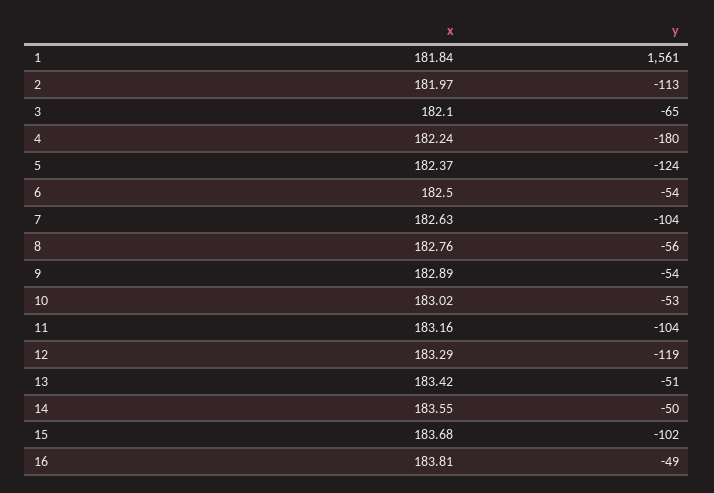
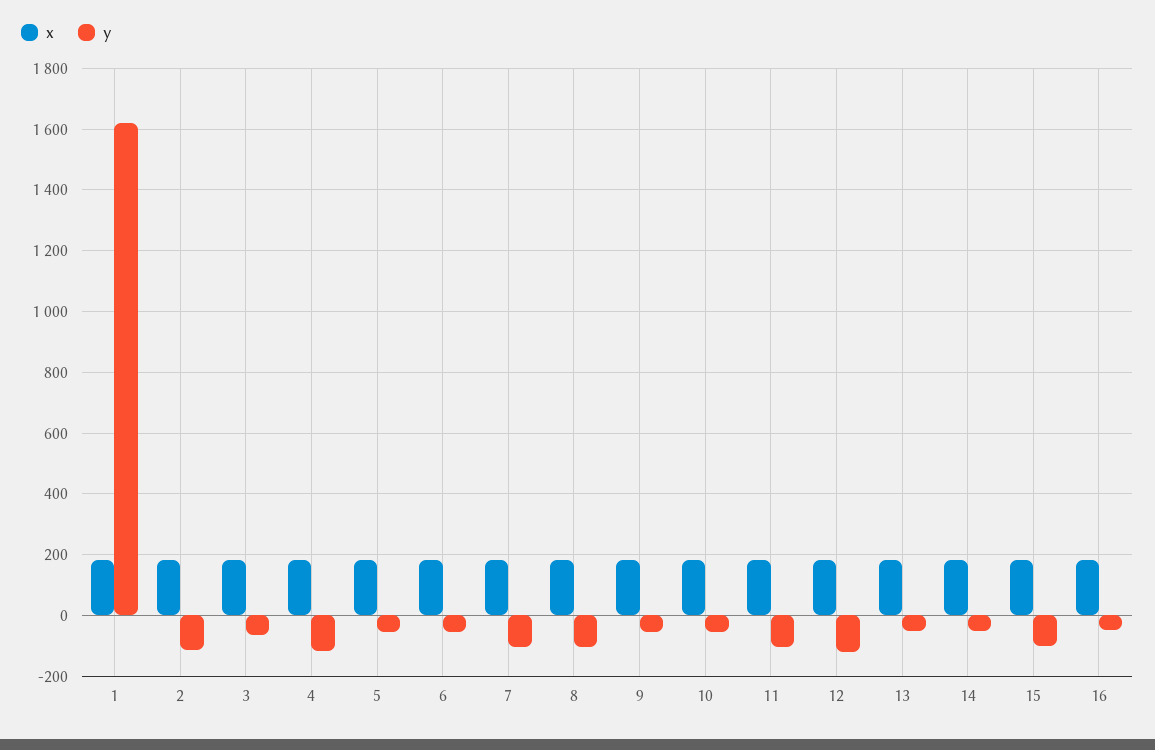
  {
    "x": {
      "1": 181.84,
      "2": 181.97,
      "3": 182.1,
      "4": 182.24,
      "5": 182.37,
      "6": 182.5,
      "7": 182.63,
      "8": 182.76,
      "9": 182.89,
      "10": 183.02,
      "11": 183.16,
      "12": 183.29,
      "13": 183.42,
      "14": 183.55,
      "15": 183.68,
      "16": 183.81
    },
    "y": {
-     "1": 1561,
+     "1": 1620,
      "2": -113,
      "3": -65,
-     "4": -180,
+     "4": -120,
-     "5": -124,
+     "5": -60,
      "6": -54,
      "7": -104,
-     "8": -56,
+     "8": -100,
      "9": -54,
      "10": -53,
      "11": -104,
      "12": -119,
      "13": -51,
      "14": -50,
      "15": -102,
      "16": -49
    }
  }

